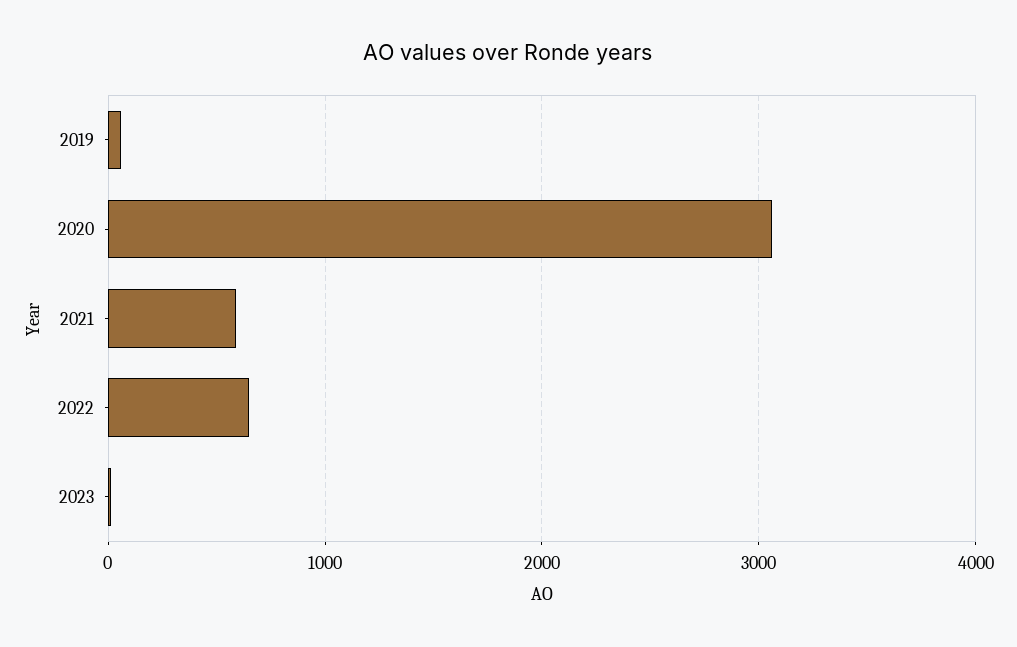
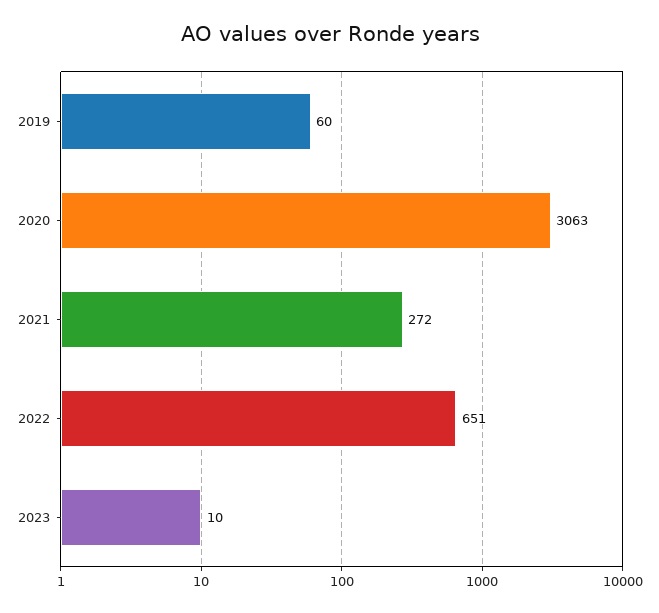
  {
    "2019": 60,
    "2020": 3063,
-   "2021": 600,
+   "2021": 272,
    "2022": 651,
    "2023": 10
  }

